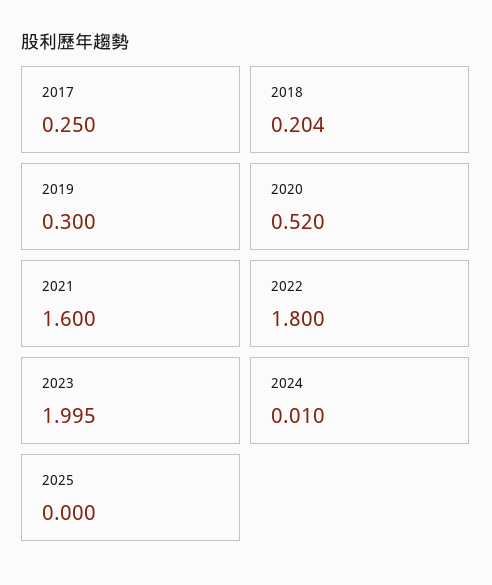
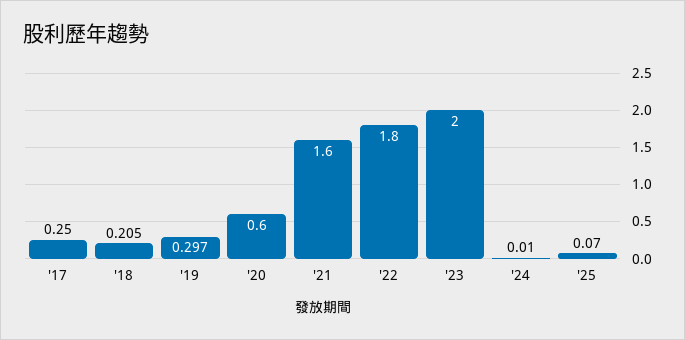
  {
    "2017": 0.25,
-   "2018": 0.204,
+   "2018": 0.205,
-   "2019": 0.3,
+   "2019": 0.297,
-   "2020": 0.52,
+   "2020": 0.6,
    "2021": 1.6,
    "2022": 1.8,
-   "2023": 1.995,
+   "2023": 2,
    "2024": 0.01,
-   "2025": 0
+   "2025": 0.07
  }

